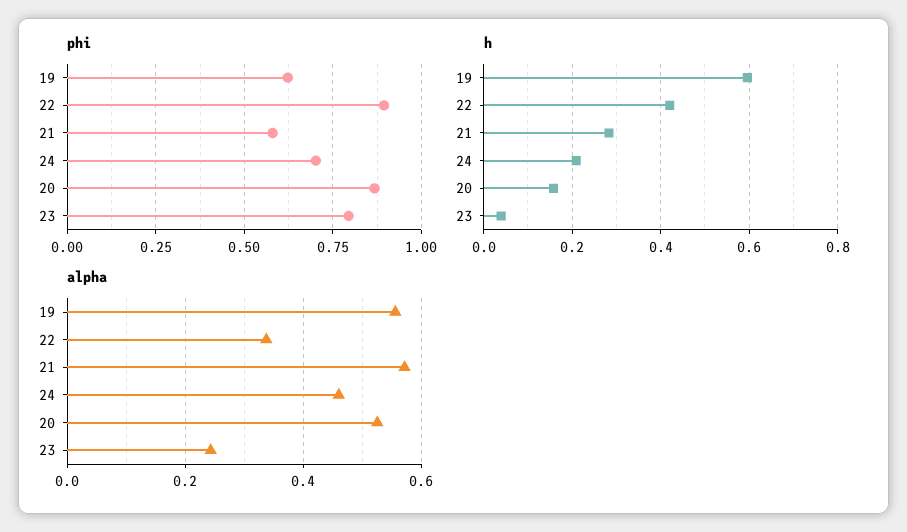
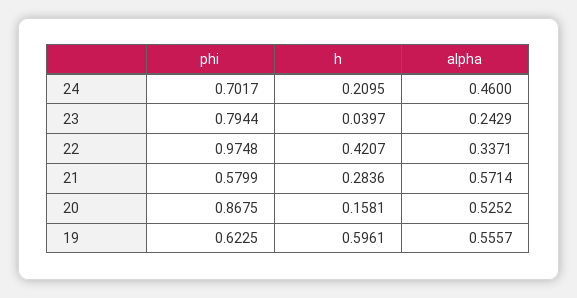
  {
    "phi": {
      "19": 0.6225,
-     "22": 0.9,
+     "22": 0.9748,
      "21": 0.5799,
      "24": 0.7017,
      "20": 0.8675,
      "23": 0.7944
    },
    "h": {
      "19": 0.5961,
      "22": 0.4207,
      "21": 0.2836,
      "24": 0.2095,
      "20": 0.1581,
      "23": 0.0397
    },
    "alpha": {
      "19": 0.5557,
      "22": 0.3371,
      "21": 0.5714,
      "24": 0.46,
      "20": 0.5252,
      "23": 0.2429
    }
  }

